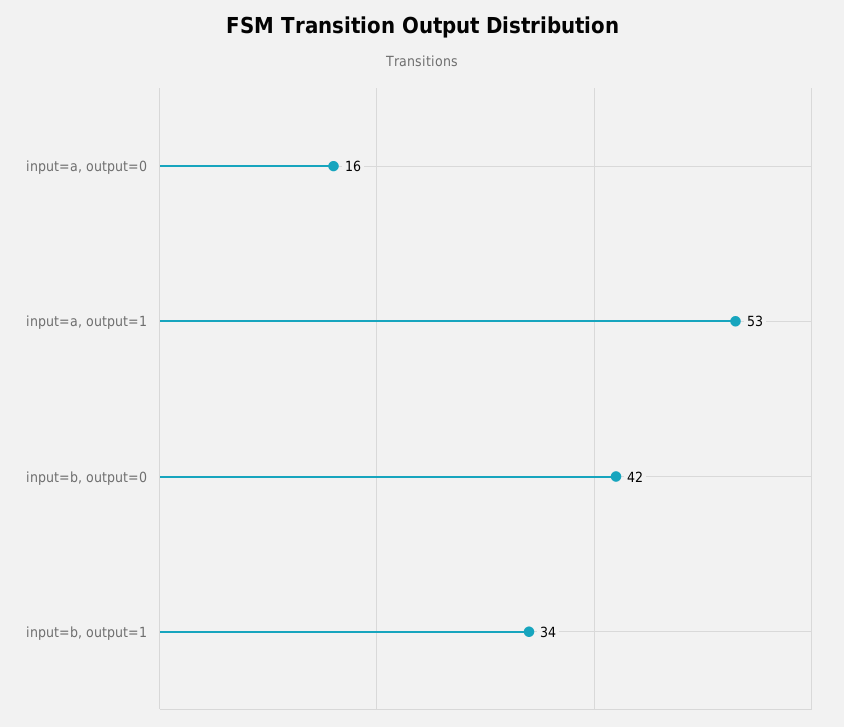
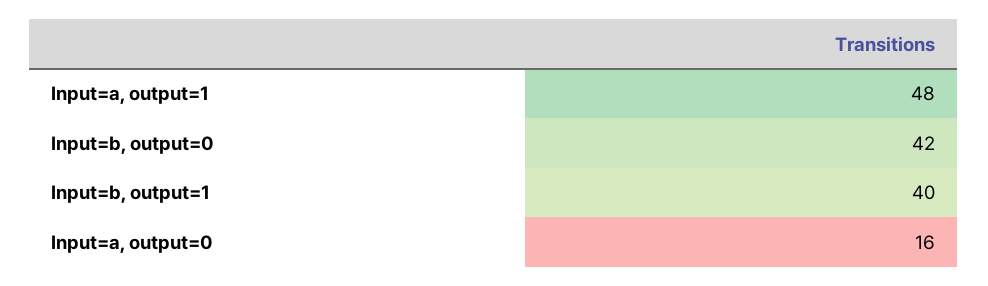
  {
    "input=a, output=0": 16,
-   "input=a, output=1": 53,
+   "input=a, output=1": 48,
    "input=b, output=0": 42,
-   "input=b, output=1": 34
+   "input=b, output=1": 40
  }

